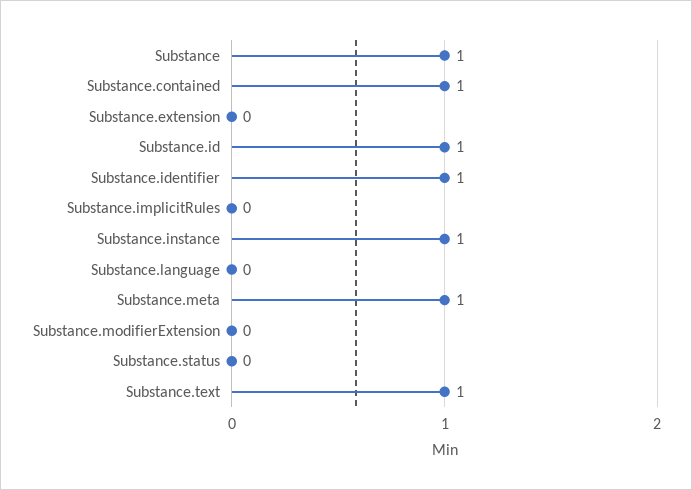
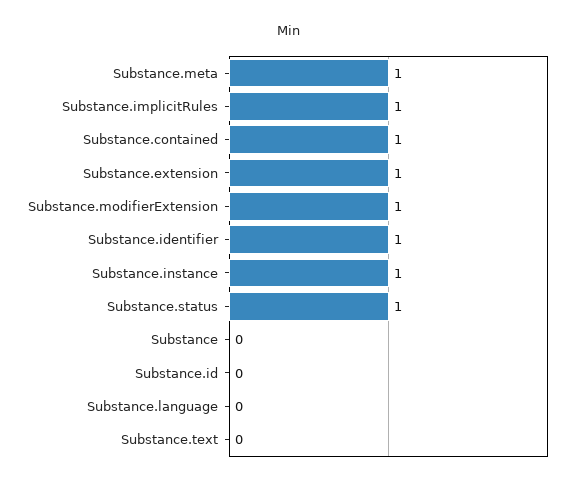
  {
-   "Substance": 1,
+   "Substance": 0,
    "Substance.contained": 1,
-   "Substance.extension": 0,
+   "Substance.extension": 1,
-   "Substance.id": 1,
+   "Substance.id": 0,
    "Substance.identifier": 1,
-   "Substance.implicitRules": 0,
+   "Substance.implicitRules": 1,
    "Substance.instance": 1,
    "Substance.language": 0,
    "Substance.meta": 1,
-   "Substance.modifierExtension": 0,
+   "Substance.modifierExtension": 1,
-   "Substance.status": 0,
+   "Substance.status": 1,
-   "Substance.text": 1
+   "Substance.text": 0
  }

